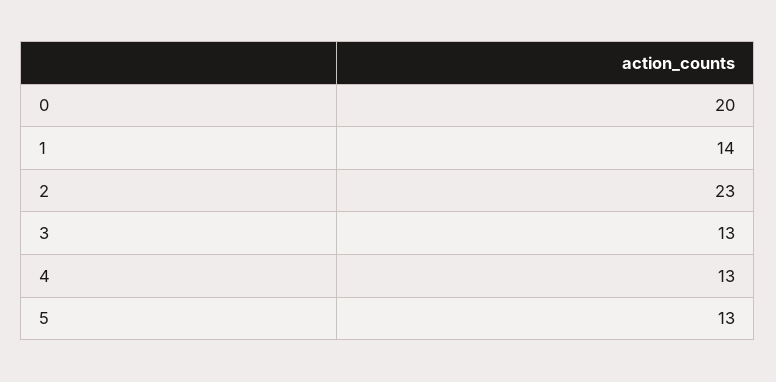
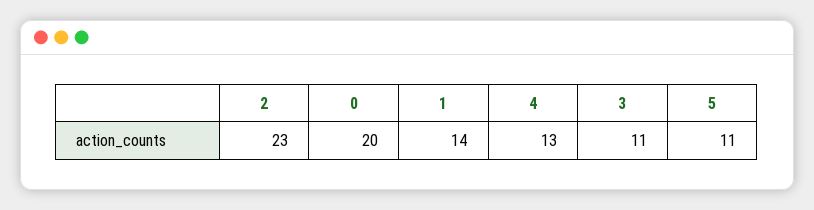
  {
    "0": 20,
    "1": 14,
    "2": 23,
-   "3": 13,
+   "3": 11,
    "4": 13,
-   "5": 13
+   "5": 11
  }

